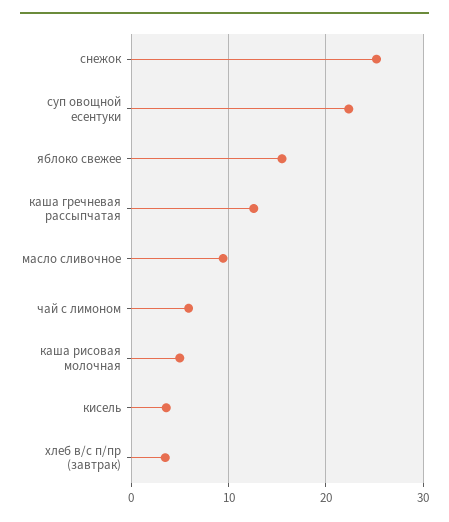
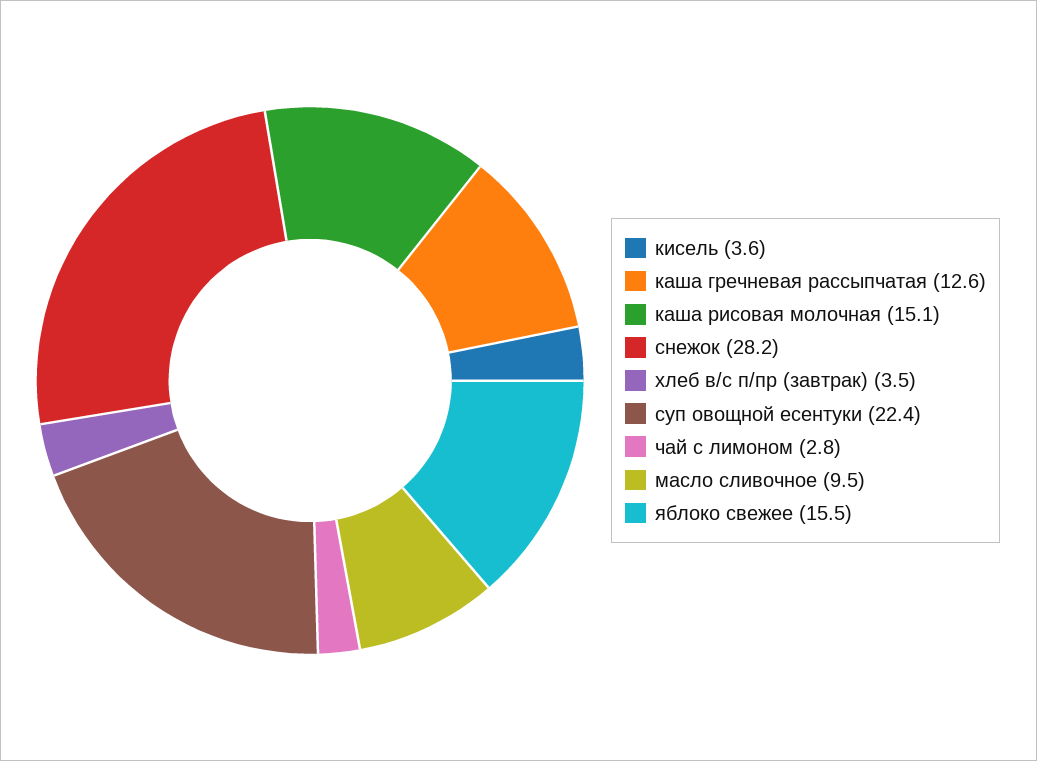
  {
-   "снежок": 25,
+   "снежок": 28.2,
    "суп овощной есентуки": 22.4,
    "яблоко свежее": 15.5,
    "каша гречневая рассыпчатая": 12.6,
    "масло сливочное": 9.5,
-   "чай с лимоном": 6,
+   "чай с лимоном": 2.8,
-   "каша рисовая молочная": 5,
+   "каша рисовая молочная": 15.1,
    "кисель": 3.6,
    "хлеб в/с п/пр (завтрак)": 3.5
  }

